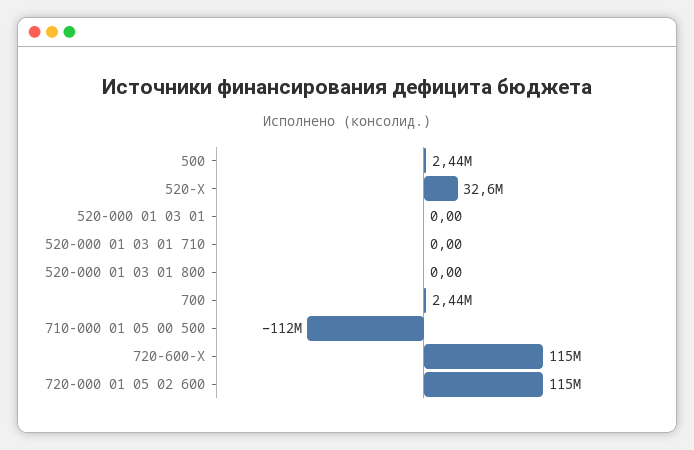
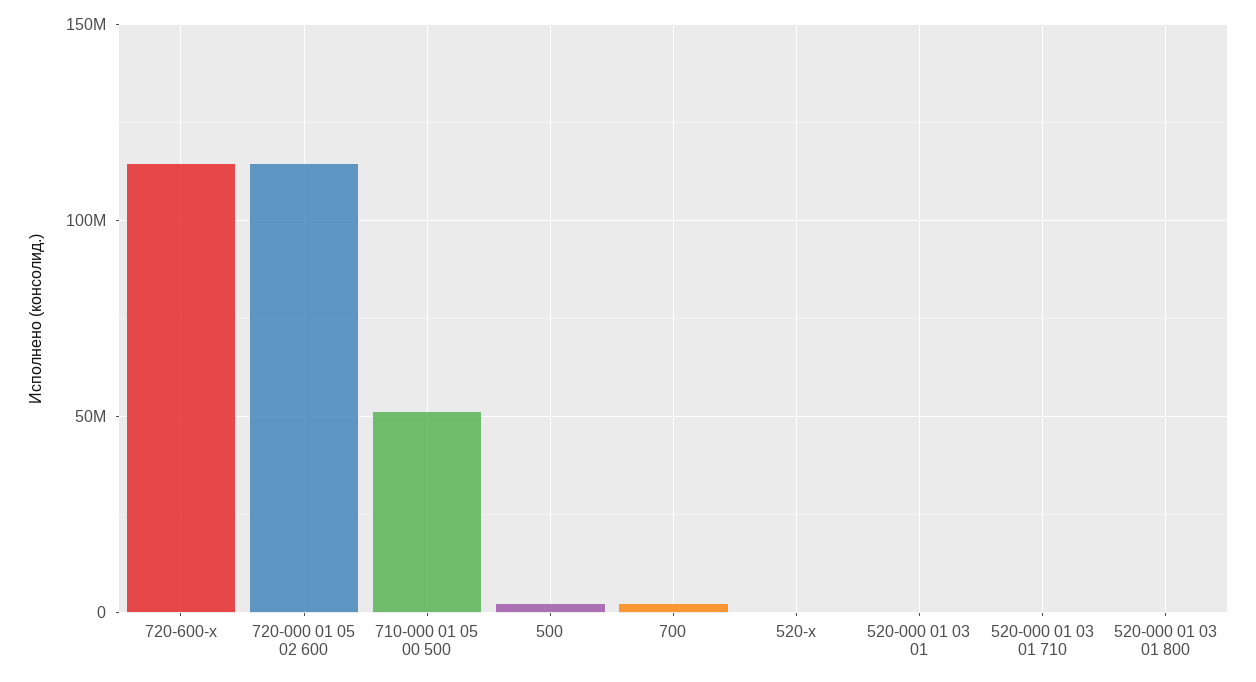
  {
    "500": 2440000,
-   "520-Х": 32600000,
+   "520-Х": 0,
    "520-000 01 03 01": 0,
    "520-000 01 03 01 710": 0,
    "520-000 01 03 01 800": 0,
    "700": 2440000,
-   "710-000 01 05 00 500": -112000000,
+   "710-000 01 05 00 500": 50000000,
    "720-600-Х": 115000000,
    "720-000 01 05 02 600": 115000000
  }

